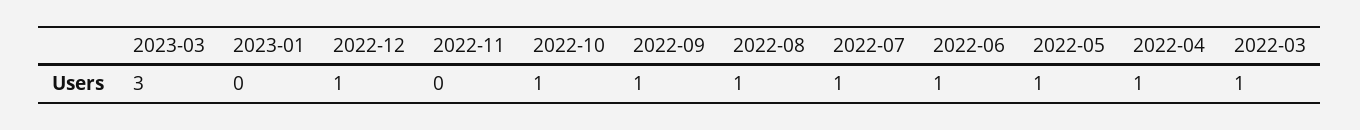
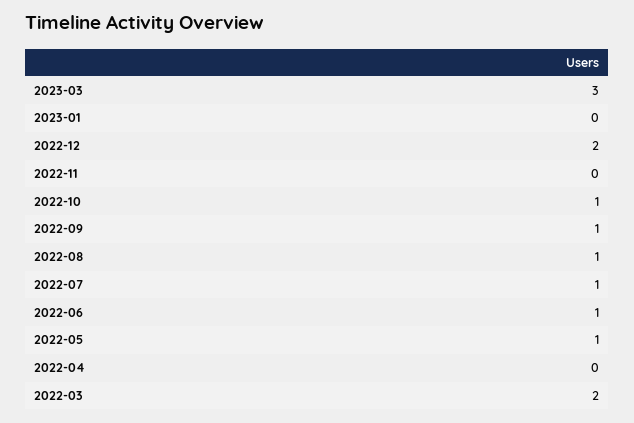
  {
    "2023-03": 3,
    "2023-01": 0,
-   "2022-12": 1,
+   "2022-12": 2,
    "2022-11": 0,
    "2022-10": 1,
    "2022-09": 1,
    "2022-08": 1,
    "2022-07": 1,
    "2022-06": 1,
    "2022-05": 1,
-   "2022-04": 1,
+   "2022-04": 0,
-   "2022-03": 1
+   "2022-03": 2
  }

